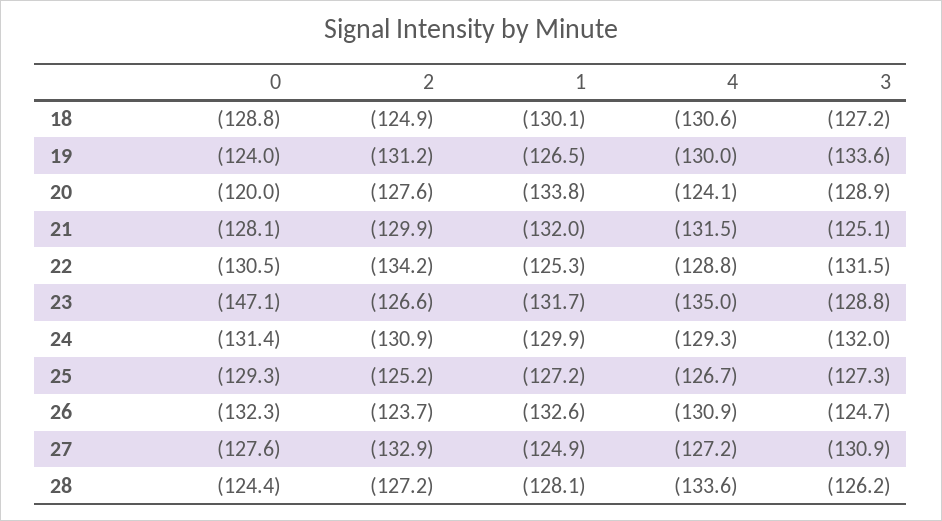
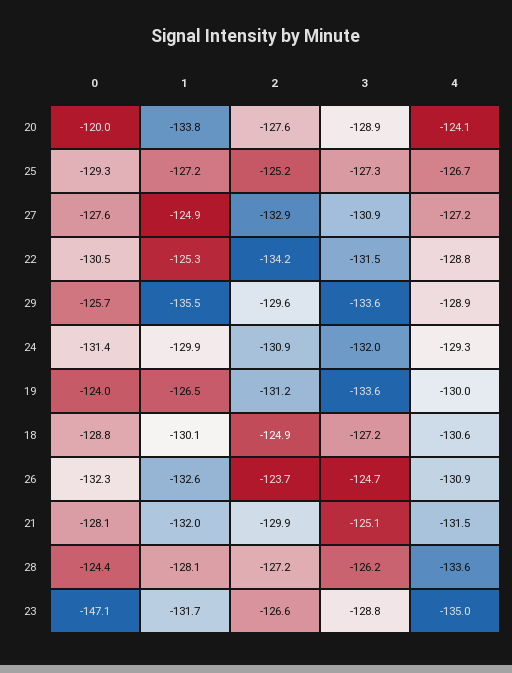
  {
    "0": {
      "18": -128.8,
      "19": -124,
      "20": -120,
      "21": -128.1,
      "22": -130.5,
      "23": -147.1,
      "24": -131.4,
      "25": -129.3,
      "26": -132.3,
      "27": -127.6,
-     "28": -124.4
+     "28": -124.4,
+     "29": -125.7
    },
    "2": {
      "18": -124.9,
      "19": -131.2,
      "20": -127.6,
      "21": -129.9,
      "22": -134.2,
      "23": -126.6,
      "24": -130.9,
      "25": -125.2,
      "26": -123.7,
      "27": -132.9,
-     "28": -127.2
+     "28": -127.2,
+     "29": -129.6
    },
    "1": {
      "18": -130.1,
      "19": -126.5,
      "20": -133.8,
      "21": -132,
      "22": -125.3,
      "23": -131.7,
      "24": -129.9,
      "25": -127.2,
      "26": -132.6,
      "27": -124.9,
-     "28": -128.1
+     "28": -128.1,
+     "29": -135.5
    },
    "4": {
      "18": -130.6,
      "19": -130,
      "20": -124.1,
      "21": -131.5,
      "22": -128.8,
      "23": -135,
      "24": -129.3,
      "25": -126.7,
      "26": -130.9,
      "27": -127.2,
-     "28": -133.6
+     "28": -133.6,
+     "29": -128.9
    },
    "3": {
      "18": -127.2,
      "19": -133.6,
      "20": -128.9,
      "21": -125.1,
      "22": -131.5,
      "23": -128.8,
      "24": -132,
      "25": -127.3,
      "26": -124.7,
      "27": -130.9,
-     "28": -126.2
+     "28": -126.2,
+     "29": -133.6
    }
  }

